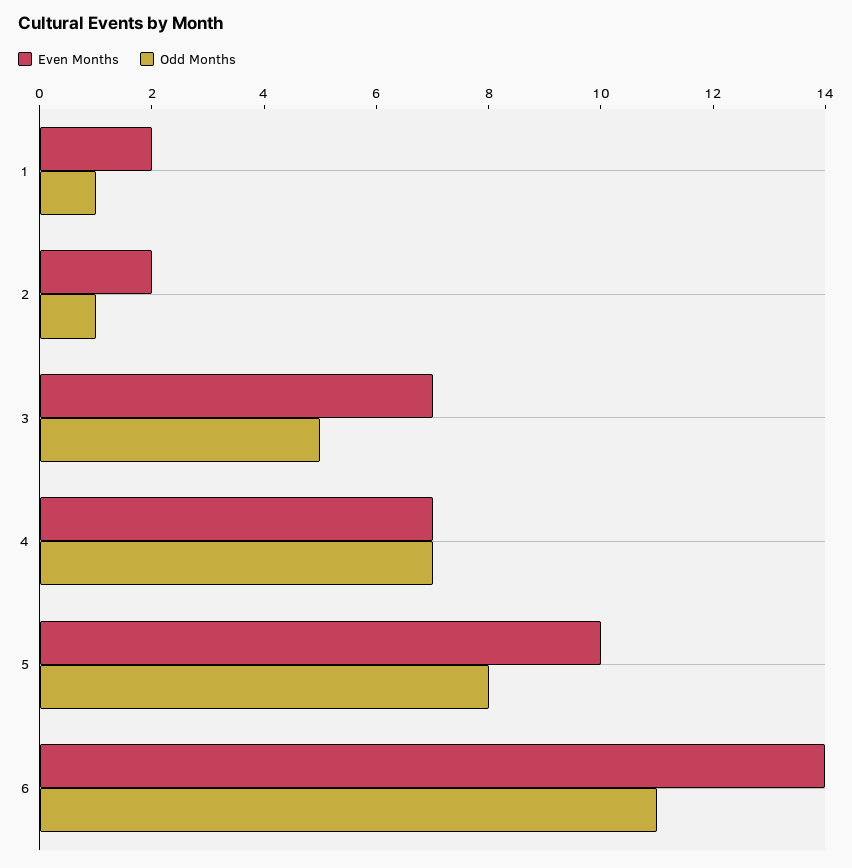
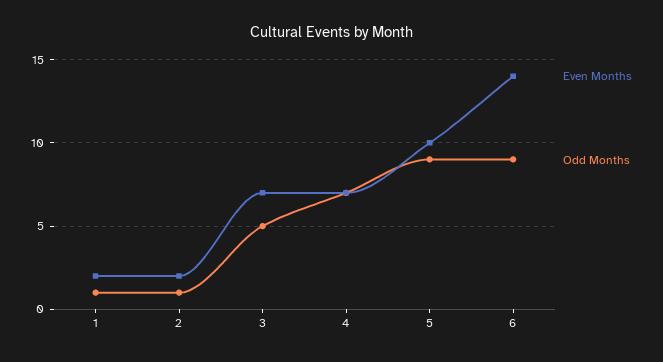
  {
    "Even Months": {
      "1": 2,
      "2": 2,
      "3": 7,
      "4": 7,
      "5": 10,
      "6": 14
    },
    "Odd Months": {
      "1": 1,
      "2": 1,
      "3": 5,
      "4": 7,
-     "5": 8,
+     "5": 9,
-     "6": 11
+     "6": 9
    }
  }

